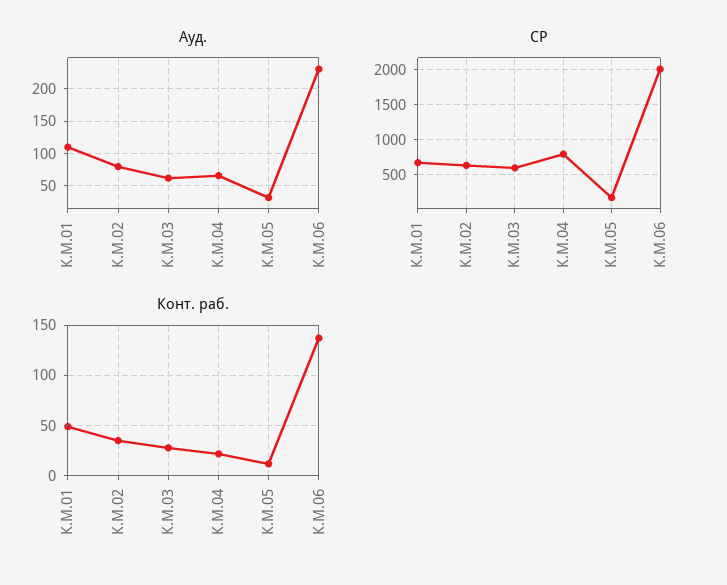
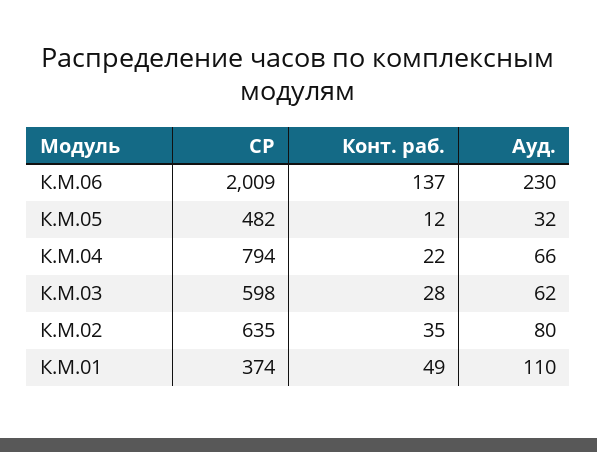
  {
    "Ауд.": {
      "К.М.01": 110,
      "К.М.02": 80,
      "К.М.03": 62,
      "К.М.04": 66,
      "К.М.05": 32,
      "К.М.06": 230
    },
    "СР": {
-     "К.М.01": 700,
+     "К.М.01": 374,
      "К.М.02": 635,
      "К.М.03": 598,
      "К.М.04": 794,
-     "К.М.05": 200,
+     "К.М.05": 482,
      "К.М.06": 2009
    },
    "Конт. раб.": {
      "К.М.01": 49,
      "К.М.02": 35,
      "К.М.03": 28,
      "К.М.04": 22,
      "К.М.05": 12,
      "К.М.06": 137
    }
  }

